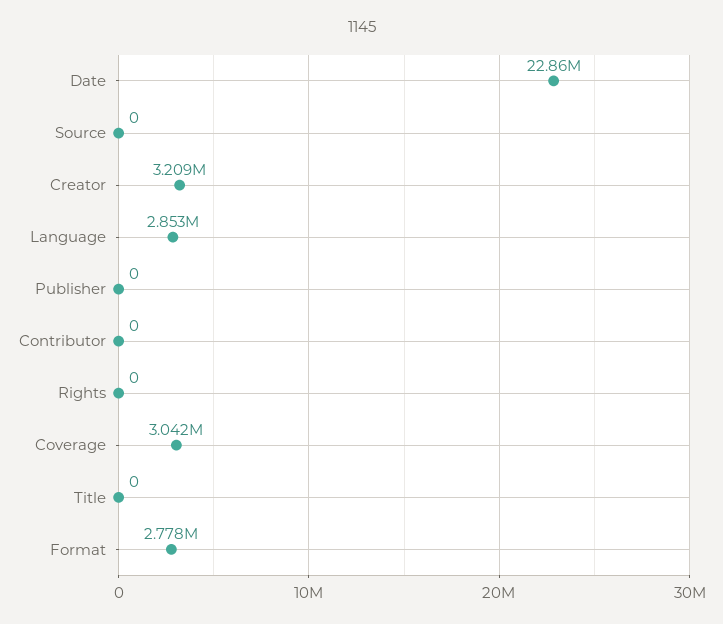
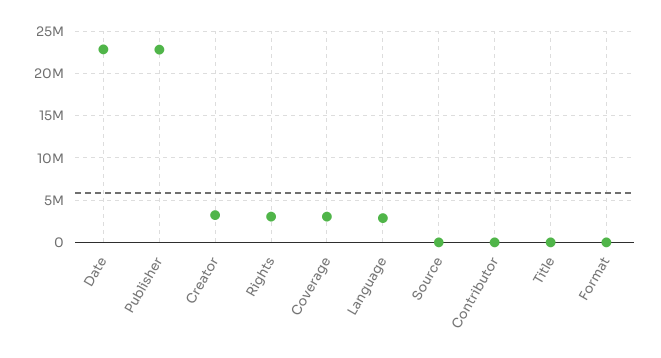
  {
    "Date": 22860000,
    "Source": 0,
    "Creator": 3209000,
    "Language": 2853000,
-   "Publisher": 0,
+   "Publisher": 23000000,
    "Contributor": 0,
-   "Rights": 0,
+   "Rights": 3000000,
    "Coverage": 3042000,
    "Title": 0,
-   "Format": 2778000
+   "Format": 0
  }

